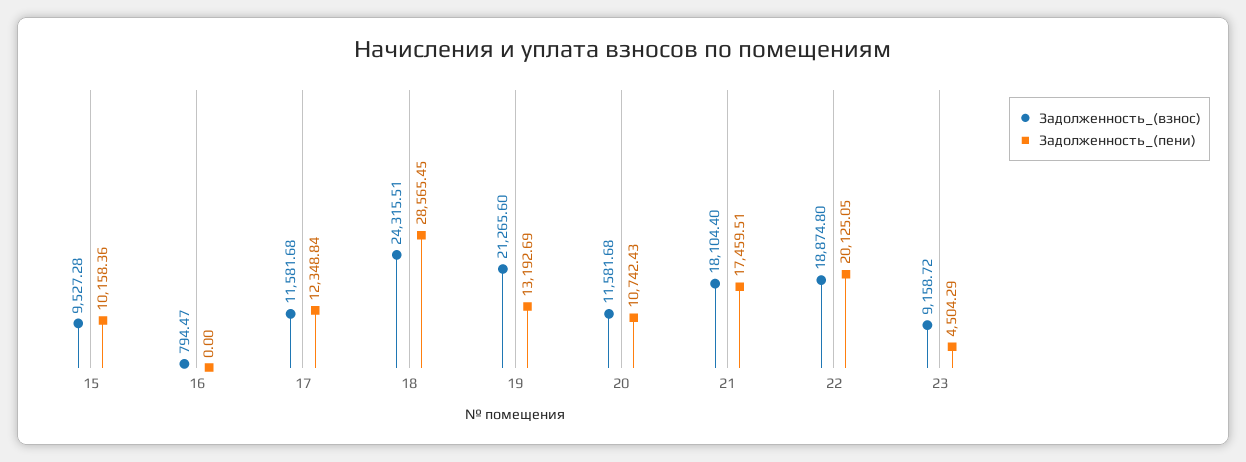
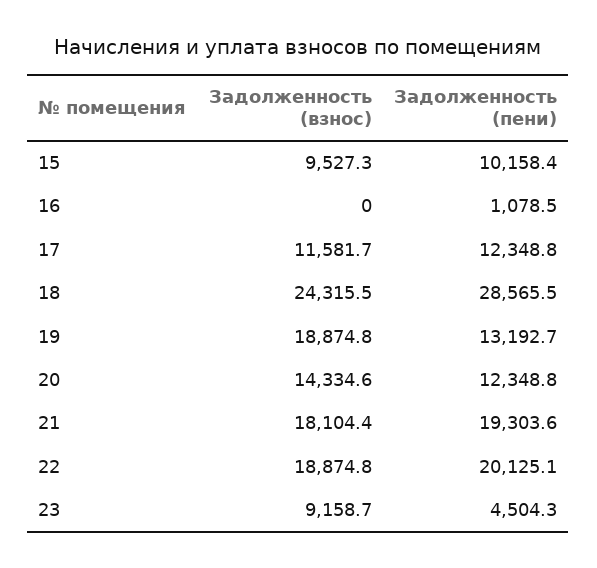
  {
    "Задолженность_(взнос)": {
      "15": 9527.28,
-     "16": 794.47,
+     "16": 0,
      "17": 11581.68,
      "18": 24315.51,
-     "19": 21265.6,
+     "19": 18874.8,
-     "20": 11581.68,
+     "20": 14334.6,
      "21": 18104.4,
      "22": 18874.8,
      "23": 9158.72
    },
    "Задолженность_(пени)": {
      "15": 10158.36,
-     "16": 0,
+     "16": 1078.5,
      "17": 12348.84,
      "18": 28565.45,
      "19": 13192.69,
-     "20": 10742.43,
+     "20": 12348.8,
-     "21": 17459.51,
+     "21": 19303.6,
      "22": 20125.05,
      "23": 4504.29
    }
  }

